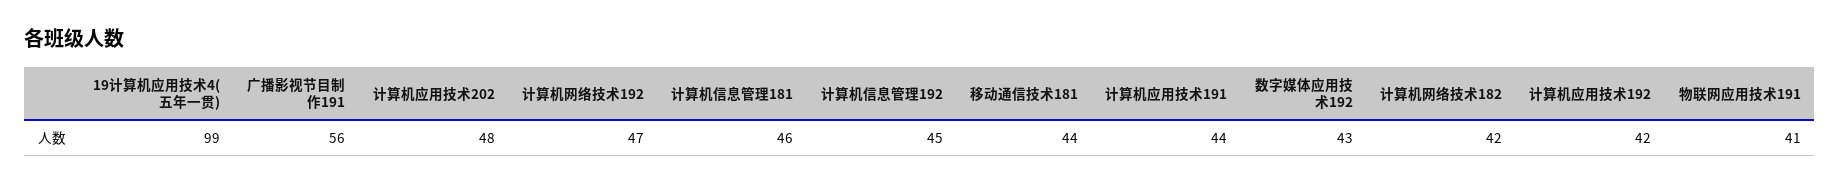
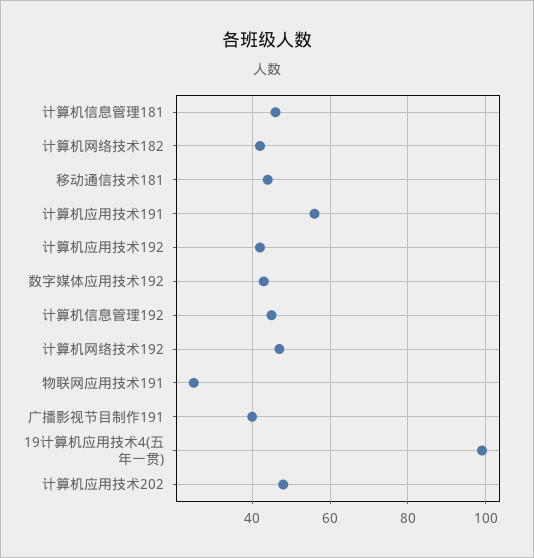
  {
    "19计算机应用技术4(五年一贯)": 99,
-   "广播影视节目制作191": 56,
+   "广播影视节目制作191": 40,
    "计算机应用技术202": 48,
    "计算机网络技术192": 47,
    "计算机信息管理181": 46,
    "计算机信息管理192": 45,
    "移动通信技术181": 44,
-   "计算机应用技术191": 44,
+   "计算机应用技术191": 55,
    "数字媒体应用技术192": 43,
    "计算机网络技术182": 42,
    "计算机应用技术192": 42,
-   "物联网应用技术191": 41
+   "物联网应用技术191": 25
  }

